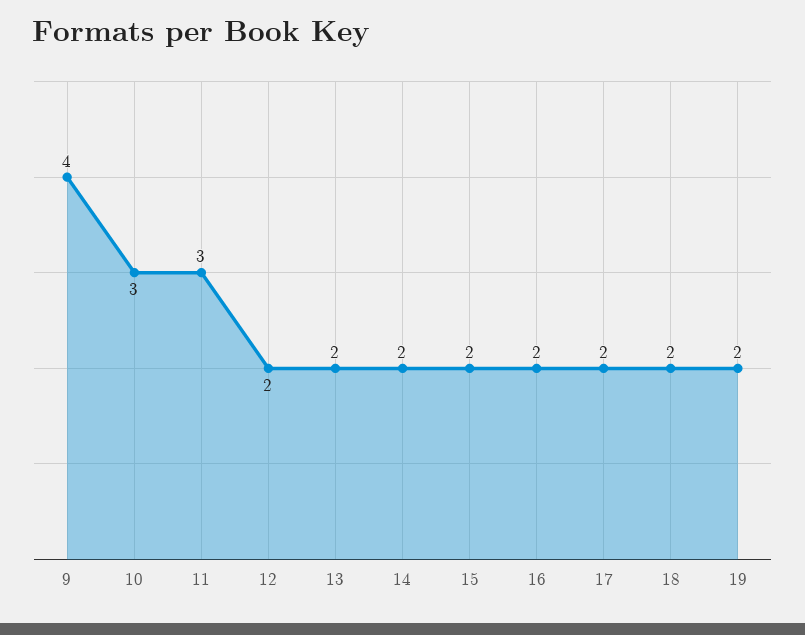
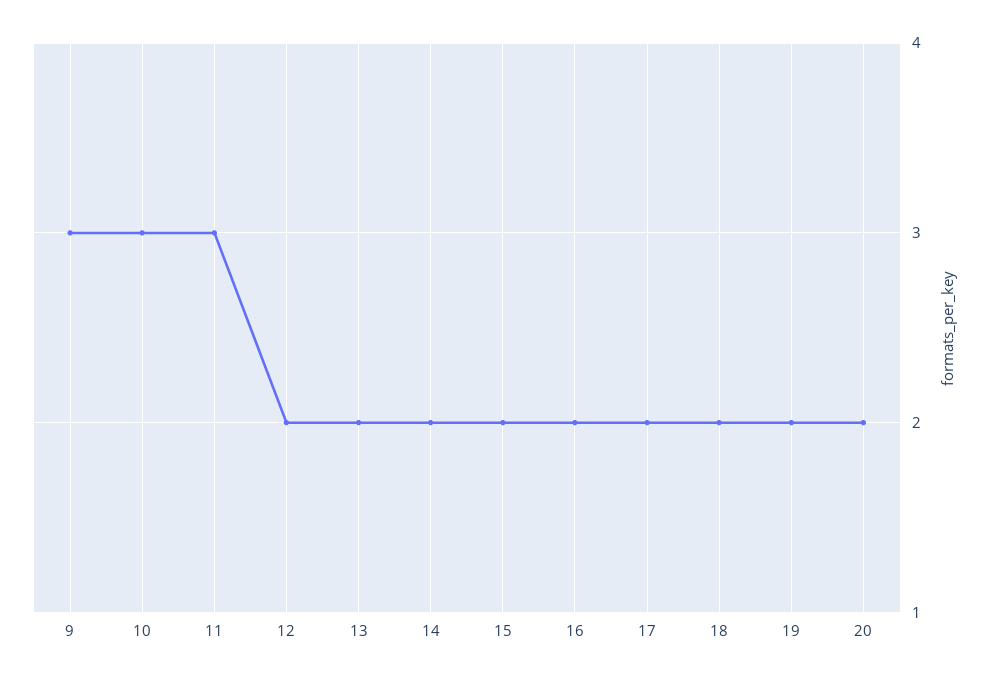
  {
-   "9": 4,
+   "9": 3,
    "10": 3,
    "11": 3,
    "12": 2,
    "13": 2,
    "14": 2,
    "15": 2,
    "16": 2,
    "17": 2,
    "18": 2,
-   "19": 2
+   "19": 2,
+   "20": 2
  }

